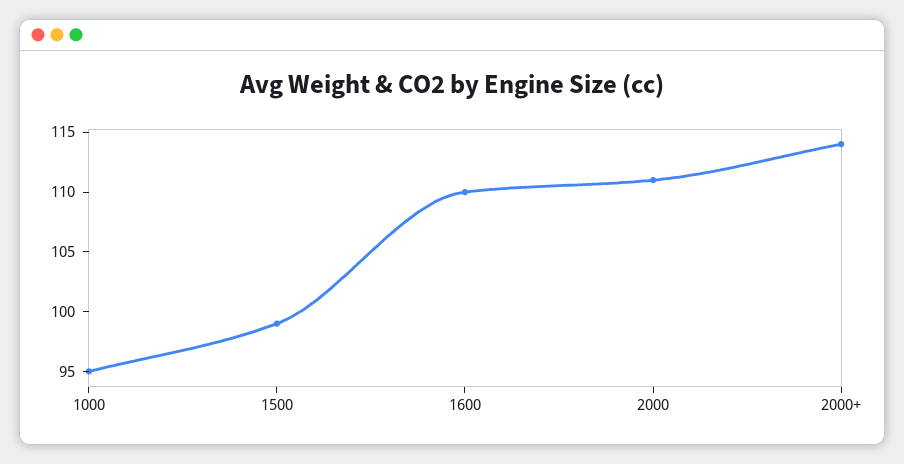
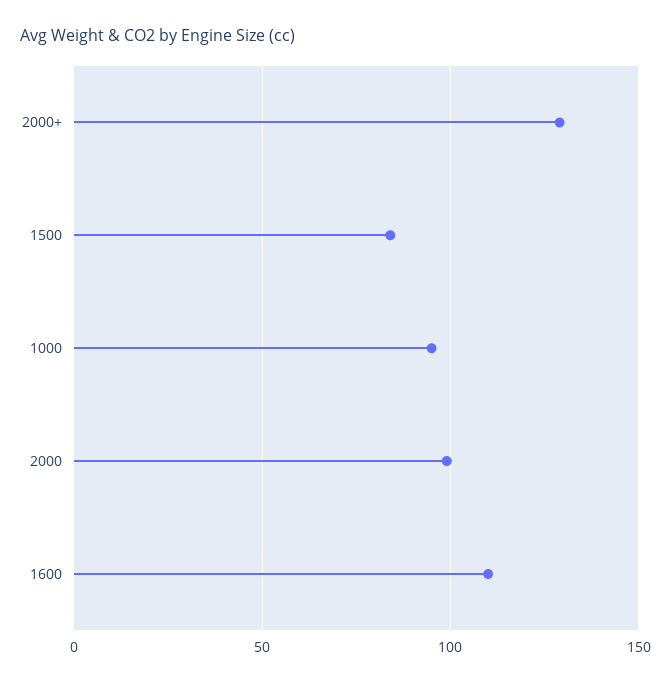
  {
    "1000": 95,
-   "1500": 99,
+   "1500": 85,
    "1600": 110,
-   "2000": 111,
+   "2000": 100,
-   "2000+": 114
+   "2000+": 130
  }

